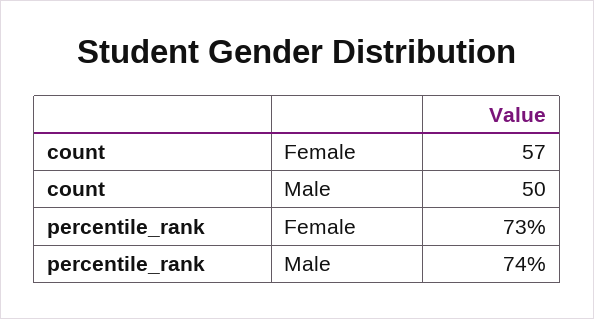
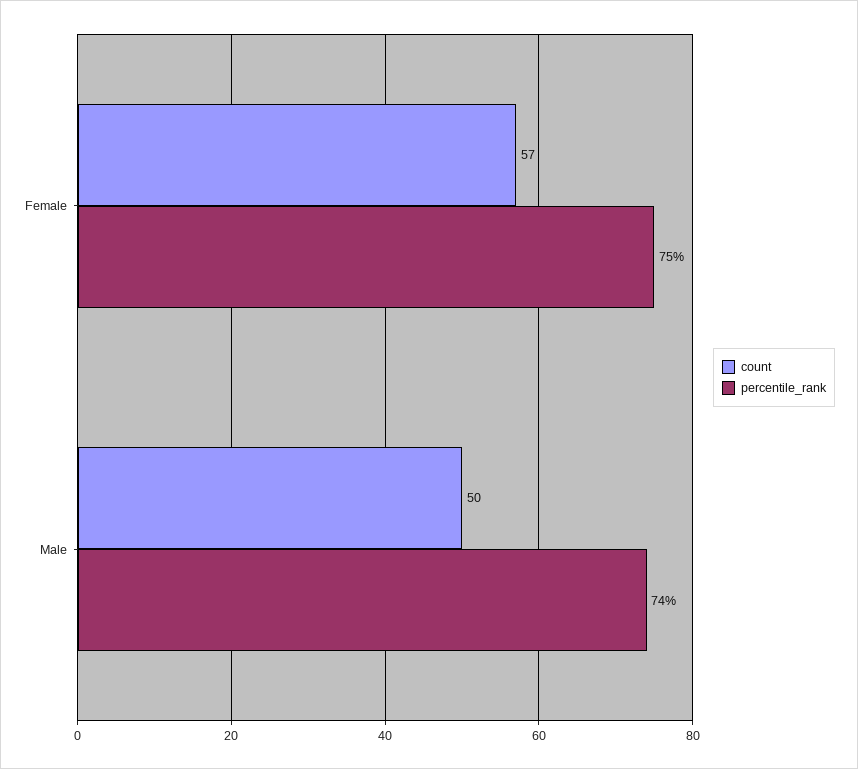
  {
    "count": {
      "Female": 57,
      "Male": 50
    },
    "percentile_rank": {
-     "Female": 73,
+     "Female": 75,
      "Male": 74
    }
  }

